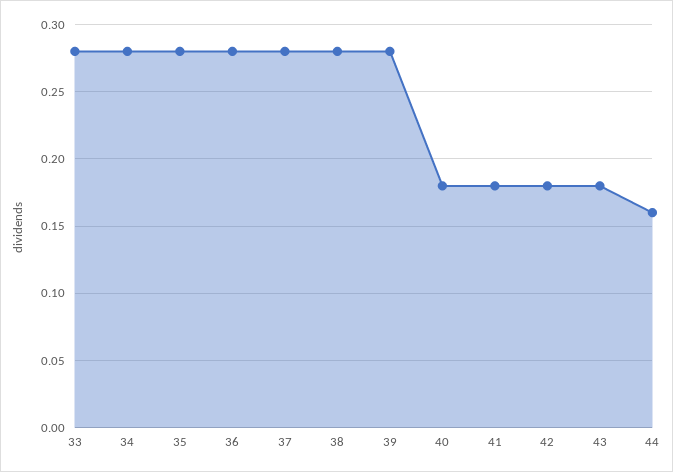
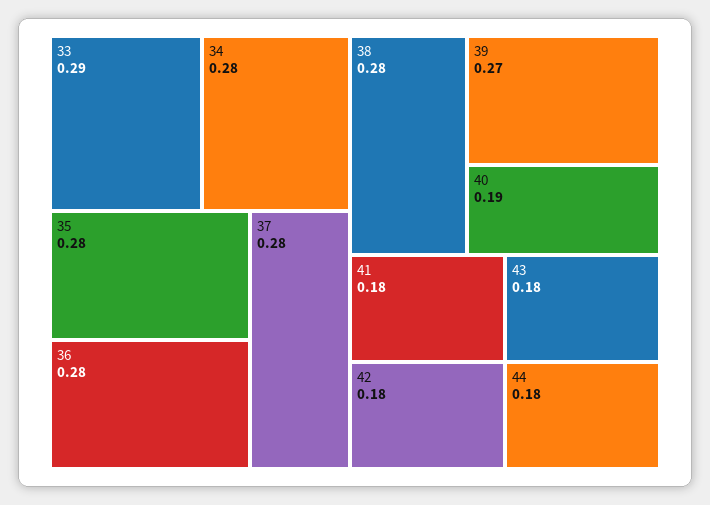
  {
-   "33": 0.28,
+   "33": 0.29,
    "34": 0.28,
    "35": 0.28,
    "36": 0.28,
    "37": 0.28,
    "38": 0.28,
-   "39": 0.28,
+   "39": 0.27,
-   "40": 0.18,
+   "40": 0.19,
    "41": 0.18,
    "42": 0.18,
    "43": 0.18,
-   "44": 0.16
+   "44": 0.18
  }

